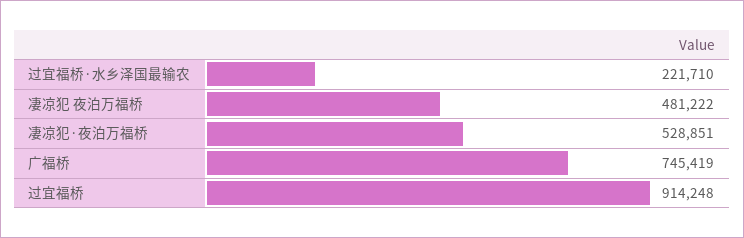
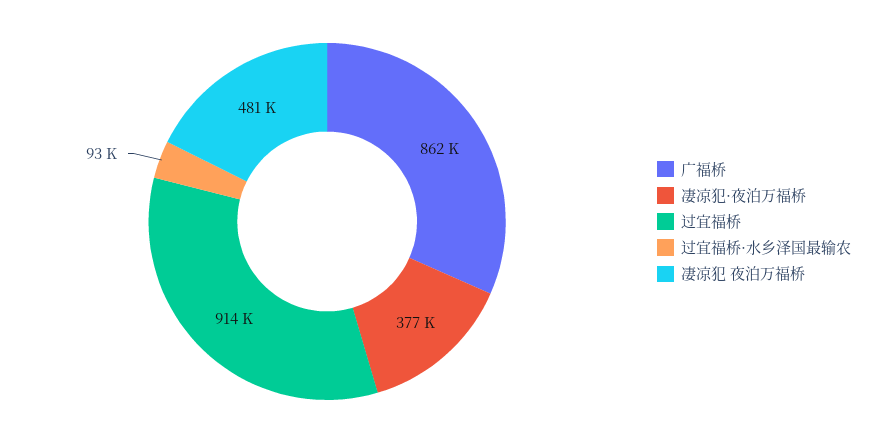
  {
-   "过宜福桥·水乡泽国最输农": 221710,
+   "过宜福桥·水乡泽国最输农": 93000,
    "凄凉犯 夜泊万福桥": 481222,
-   "凄凉犯·夜泊万福桥": 528851,
+   "凄凉犯·夜泊万福桥": 377000,
-   "广福桥": 745419,
+   "广福桥": 862000,
    "过宜福桥": 914248
  }

